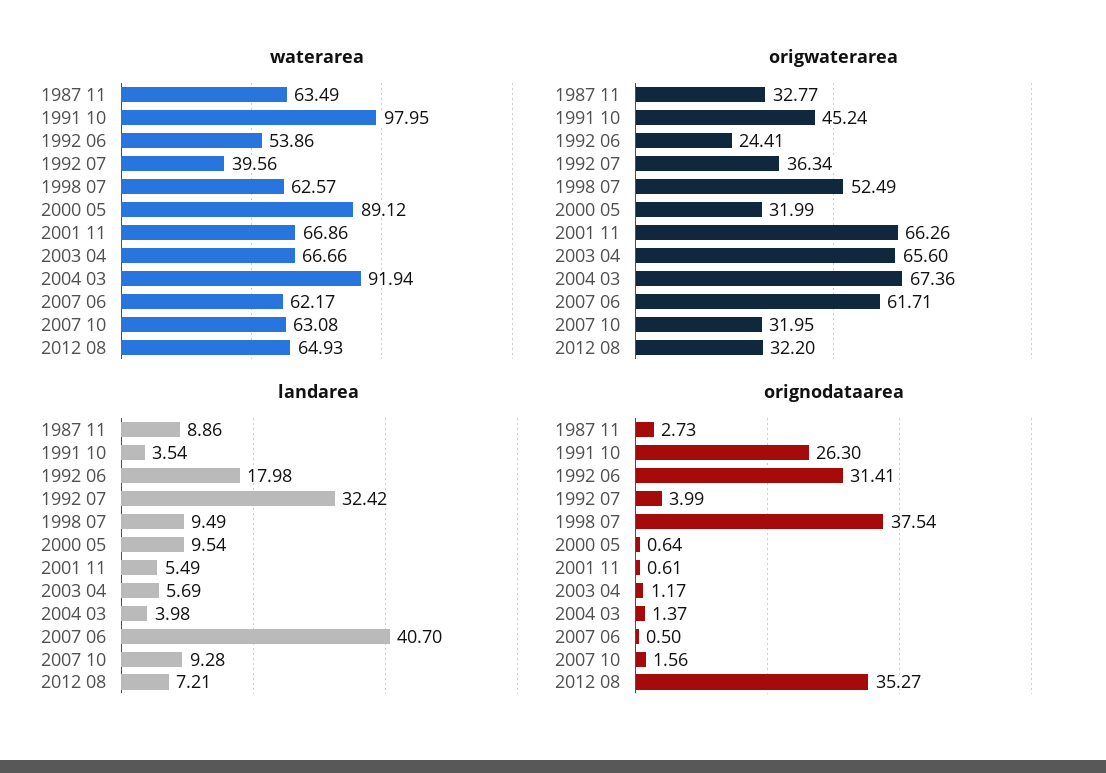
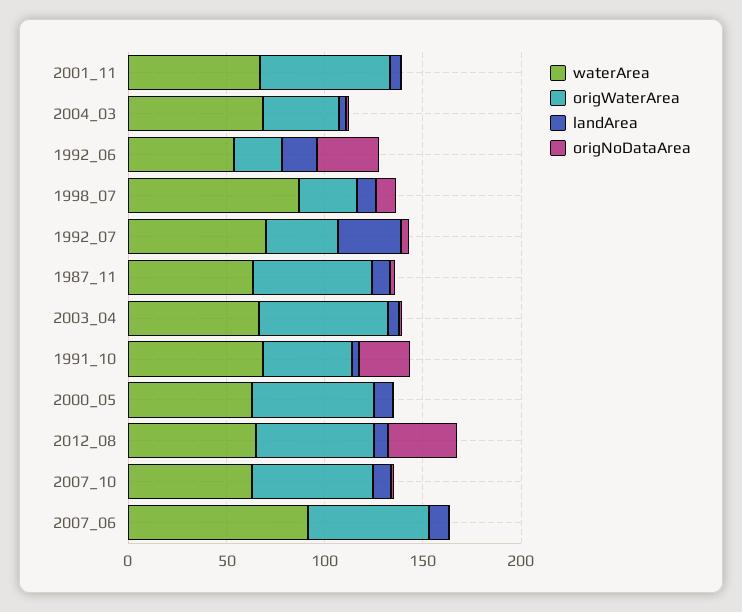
  {
    "waterarea": {
      "1987 11": 63.49,
-     "1991 10": 97.95,
+     "1991 10": 70,
      "1992 06": 53.86,
-     "1992 07": 39.56,
+     "1992 07": 70,
-     "1998 07": 62.57,
+     "1998 07": 90,
-     "2000 05": 89.12,
+     "2000 05": 60,
      "2001 11": 66.86,
      "2003 04": 66.66,
-     "2004 03": 91.94,
+     "2004 03": 70,
-     "2007 06": 62.17,
+     "2007 06": 90,
      "2007 10": 63.08,
      "2012 08": 64.93
    },
    "origwaterarea": {
-     "1987 11": 32.77,
+     "1987 11": 60,
      "1991 10": 45.24,
      "1992 06": 24.41,
      "1992 07": 36.34,
-     "1998 07": 52.49,
+     "1998 07": 30,
-     "2000 05": 31.99,
+     "2000 05": 60,
      "2001 11": 66.26,
      "2003 04": 65.6,
-     "2004 03": 67.36,
+     "2004 03": 40,
      "2007 06": 61.71,
-     "2007 10": 31.95,
+     "2007 10": 60,
-     "2012 08": 32.2
+     "2012 08": 60
    },
    "landarea": {
      "1987 11": 8.86,
      "1991 10": 3.54,
      "1992 06": 17.98,
      "1992 07": 32.42,
      "1998 07": 9.49,
      "2000 05": 9.54,
      "2001 11": 5.49,
      "2003 04": 5.69,
      "2004 03": 3.98,
-     "2007 06": 40.7,
+     "2007 06": 10,
      "2007 10": 9.28,
      "2012 08": 7.21
    },
    "orignodataarea": {
      "1987 11": 2.73,
      "1991 10": 26.3,
      "1992 06": 31.41,
      "1992 07": 3.99,
-     "1998 07": 37.54,
+     "1998 07": 10,
      "2000 05": 0.64,
      "2001 11": 0.61,
      "2003 04": 1.17,
      "2004 03": 1.37,
      "2007 06": 0.5,
      "2007 10": 1.56,
      "2012 08": 35.27
    }
  }

